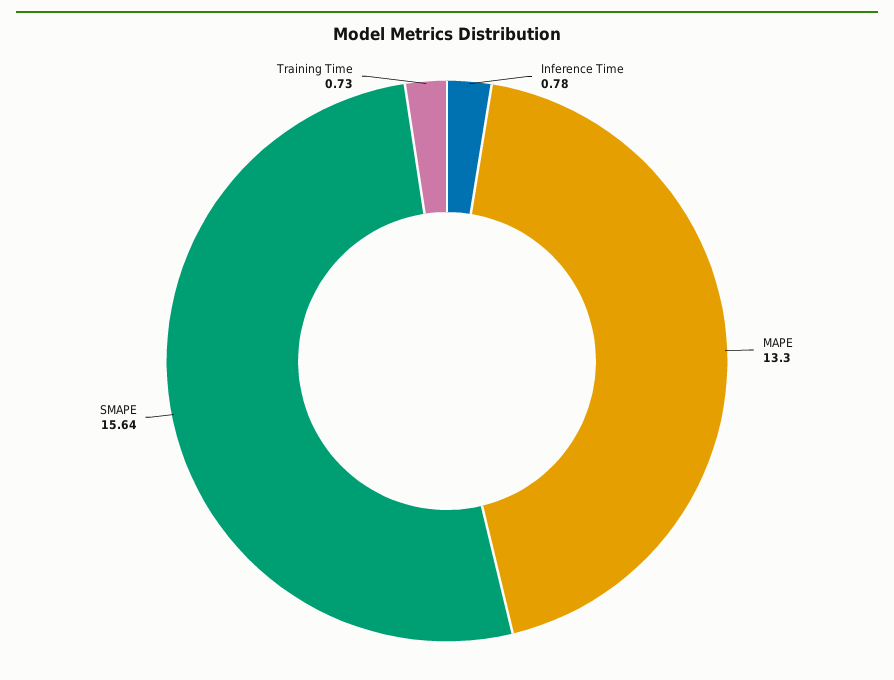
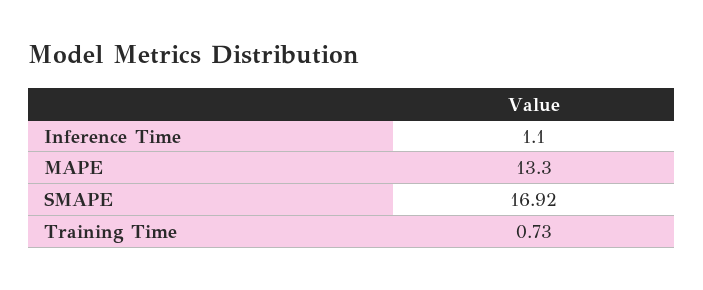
  {
-   "Inference Time": 0.78,
+   "Inference Time": 1.1,
    "MAPE": 13.3,
-   "SMAPE": 15.64,
+   "SMAPE": 16.92,
    "Training Time": 0.73
  }

